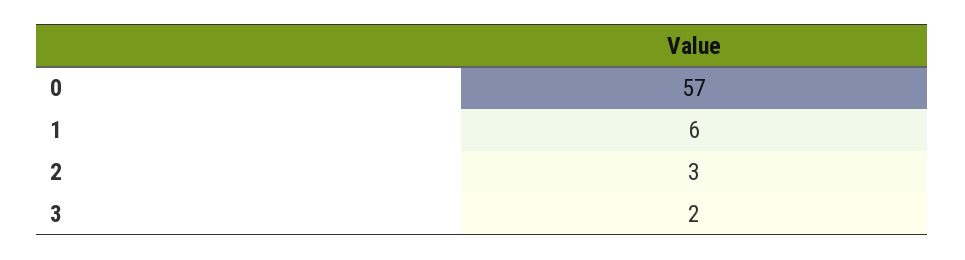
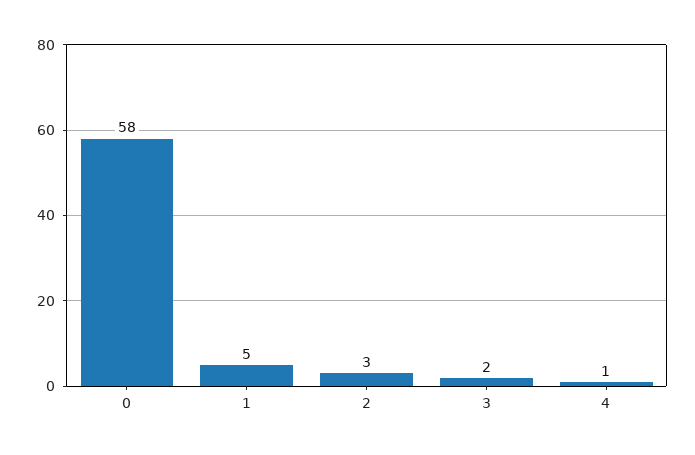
  {
-   "0": 57,
+   "0": 58,
-   "1": 6,
+   "1": 5,
    "2": 3,
-   "3": 2
+   "3": 2,
+   "4": 1
  }

